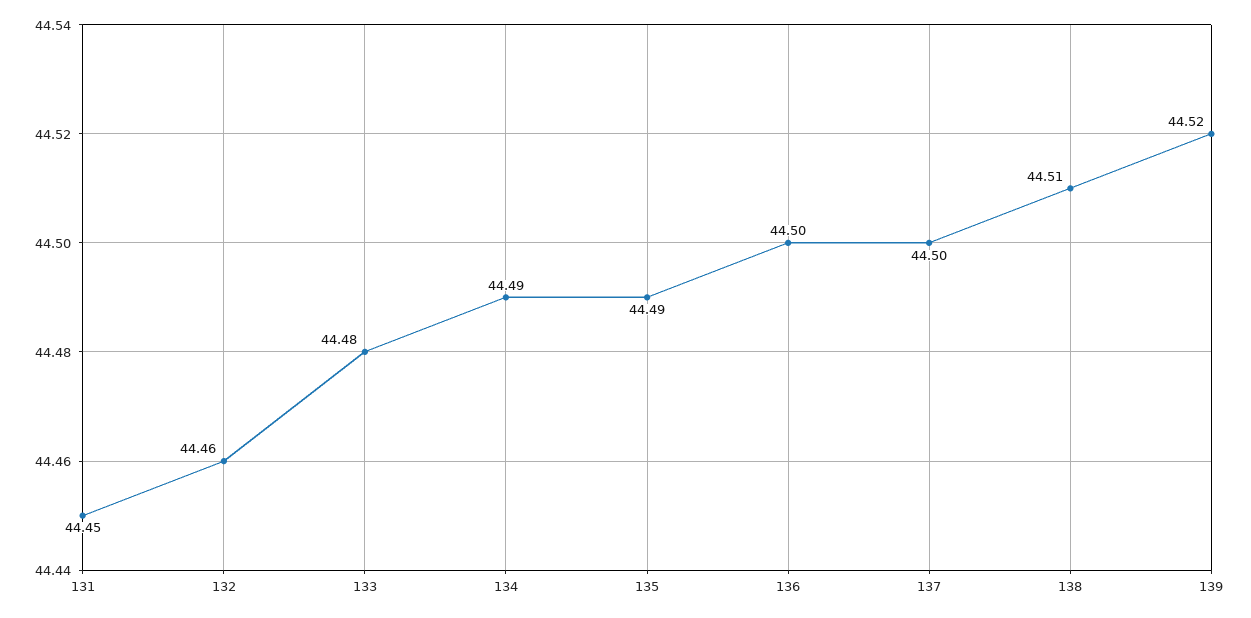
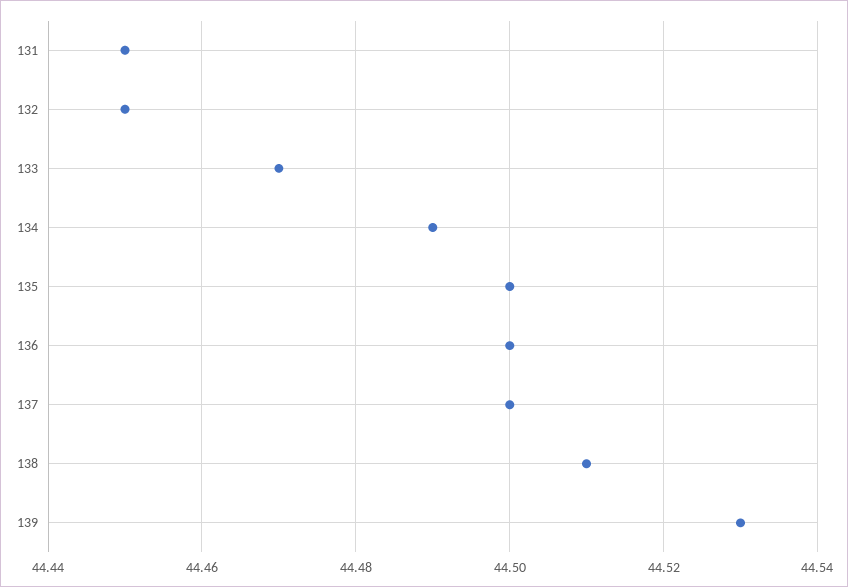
  {
    "131": 44.45,
-   "132": 44.46,
+   "132": 44.45,
-   "133": 44.48,
+   "133": 44.47,
    "134": 44.49,
-   "135": 44.49,
+   "135": 44.5,
    "136": 44.5,
    "137": 44.5,
    "138": 44.51,
-   "139": 44.52
+   "139": 44.53
  }

